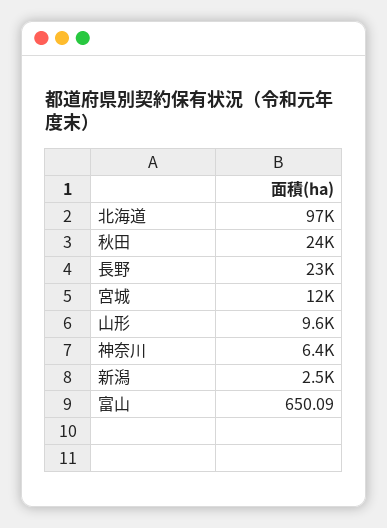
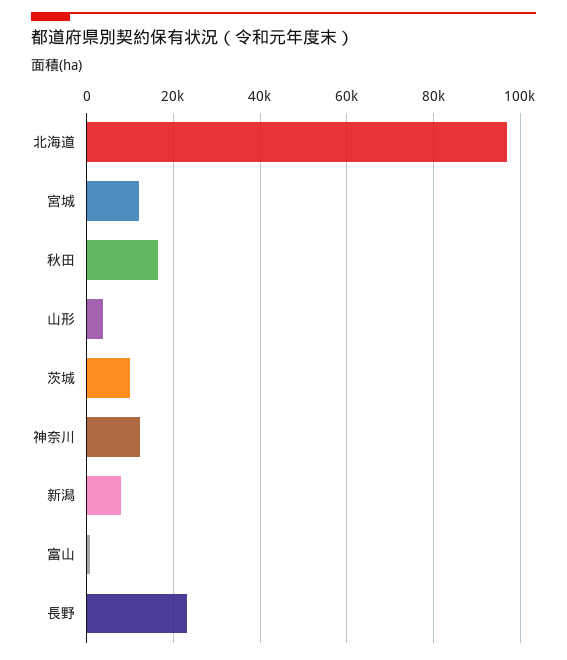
  {
    "北海道": 97000,
-   "秋田": 24000,
+   "秋田": 16000,
    "長野": 23000,
    "宮城": 12000,
-   "山形": 9600,
+   "山形": 4000,
-   "神奈川": 6400,
+   "神奈川": 12000,
-   "新潟": 2500,
+   "新潟": 8000,
-   "富山": 650.09
+   "富山": 650.09,
+   "茨城": 10000
  }

